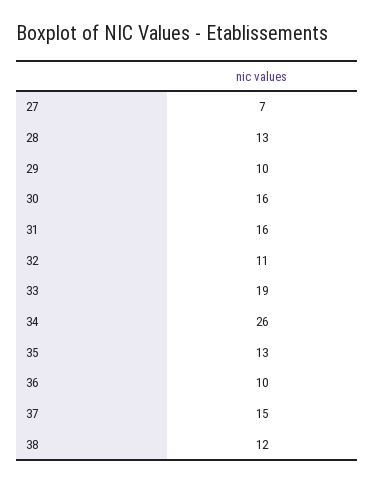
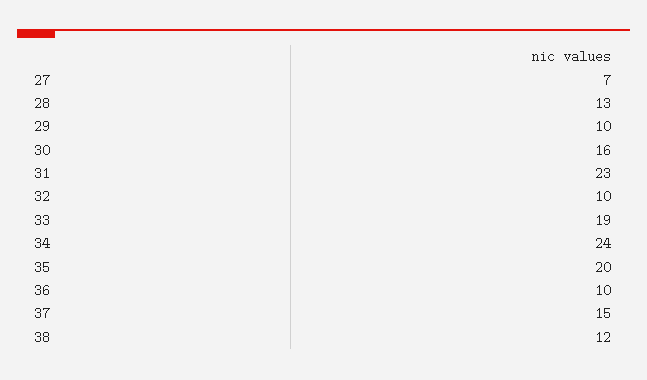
  {
    "27": 7,
    "28": 13,
    "29": 10,
    "30": 16,
-   "31": 16,
+   "31": 23,
-   "32": 11,
+   "32": 10,
    "33": 19,
-   "34": 26,
+   "34": 24,
-   "35": 13,
+   "35": 20,
    "36": 10,
    "37": 15,
    "38": 12
  }

